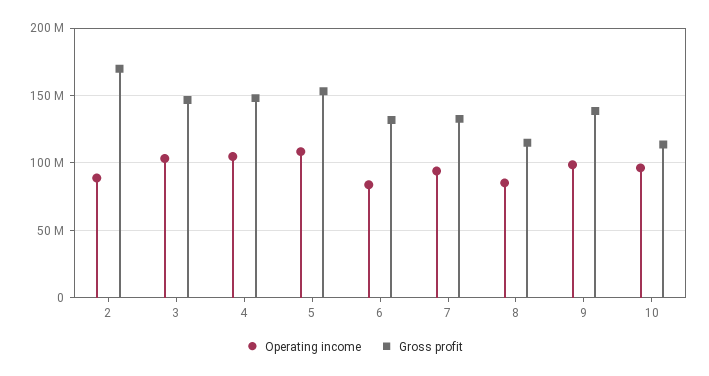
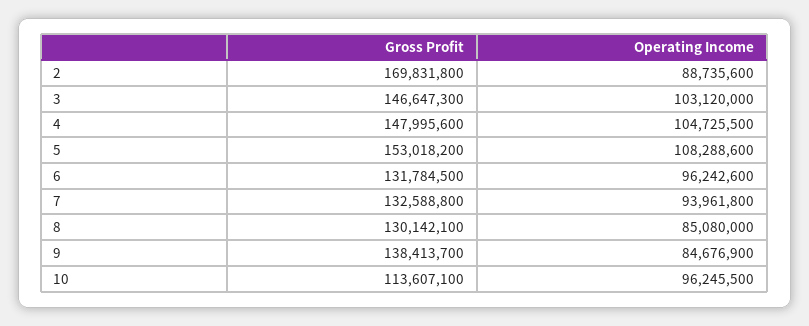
  {
    "Operating income": {
      "2": 88735600,
      "3": 103120000,
      "4": 104725500,
      "5": 108288600,
-     "6": 85000000,
+     "6": 96242600,
      "7": 93961800,
      "8": 85080000,
-     "9": 100000000,
+     "9": 84676900,
      "10": 96245500
    },
    "Gross profit": {
      "2": 169831800,
      "3": 146647300,
      "4": 147995600,
      "5": 153018200,
      "6": 131784500,
      "7": 132588800,
-     "8": 115000000,
+     "8": 130142100,
      "9": 138413700,
      "10": 113607100
    }
  }

